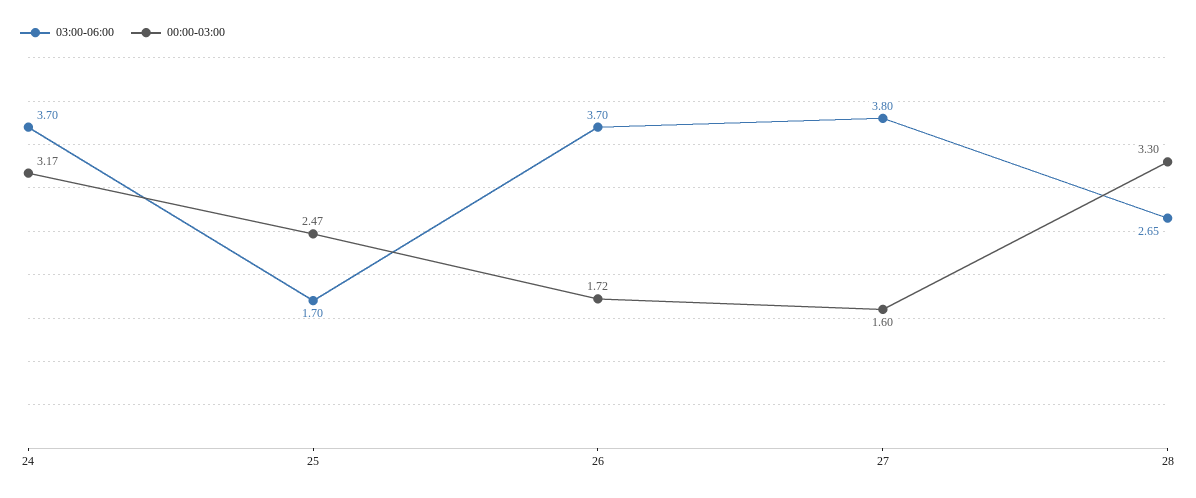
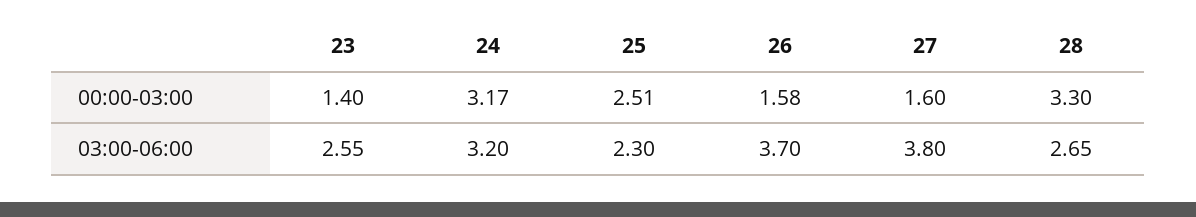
  {
    "03:00-06:00": {
-     "24": 3.7,
+     "24": 3.2,
-     "25": 1.7,
+     "25": 2.3,
      "26": 3.7,
      "27": 3.8,
-     "28": 2.65
+     "28": 2.65,
+     "23": 2.55
    },
    "00:00-03:00": {
      "24": 3.17,
-     "25": 2.47,
+     "25": 2.51,
-     "26": 1.72,
+     "26": 1.58,
      "27": 1.6,
-     "28": 3.3
+     "28": 3.3,
+     "23": 1.4
    }
  }

